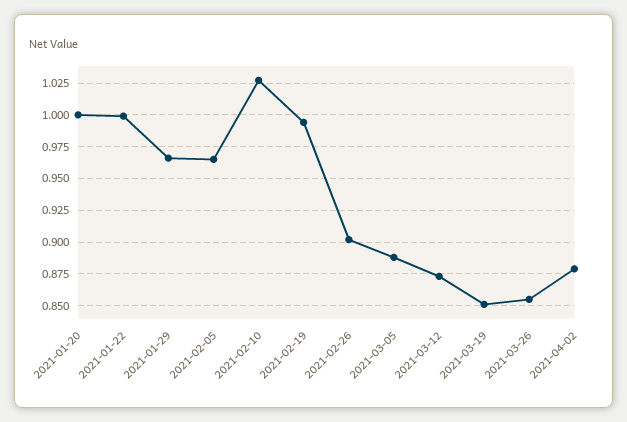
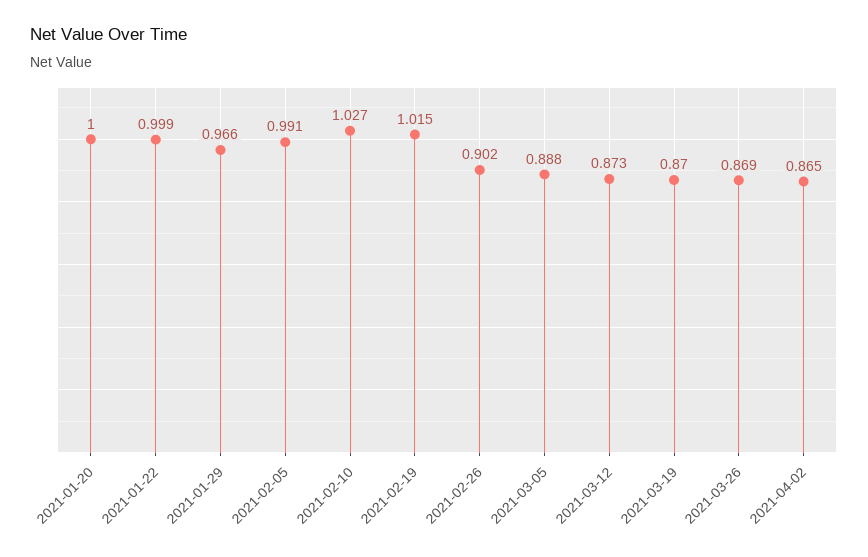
  {
    "2021-01-20": 1,
    "2021-01-22": 0.999,
    "2021-01-29": 0.966,
-   "2021-02-05": 0.965,
+   "2021-02-05": 0.991,
    "2021-02-10": 1.027,
-   "2021-02-19": 0.995,
+   "2021-02-19": 1.015,
    "2021-02-26": 0.902,
    "2021-03-05": 0.888,
    "2021-03-12": 0.873,
-   "2021-03-19": 0.85,
+   "2021-03-19": 0.87,
-   "2021-03-26": 0.855,
+   "2021-03-26": 0.869,
-   "2021-04-02": 0.88
+   "2021-04-02": 0.865
  }

